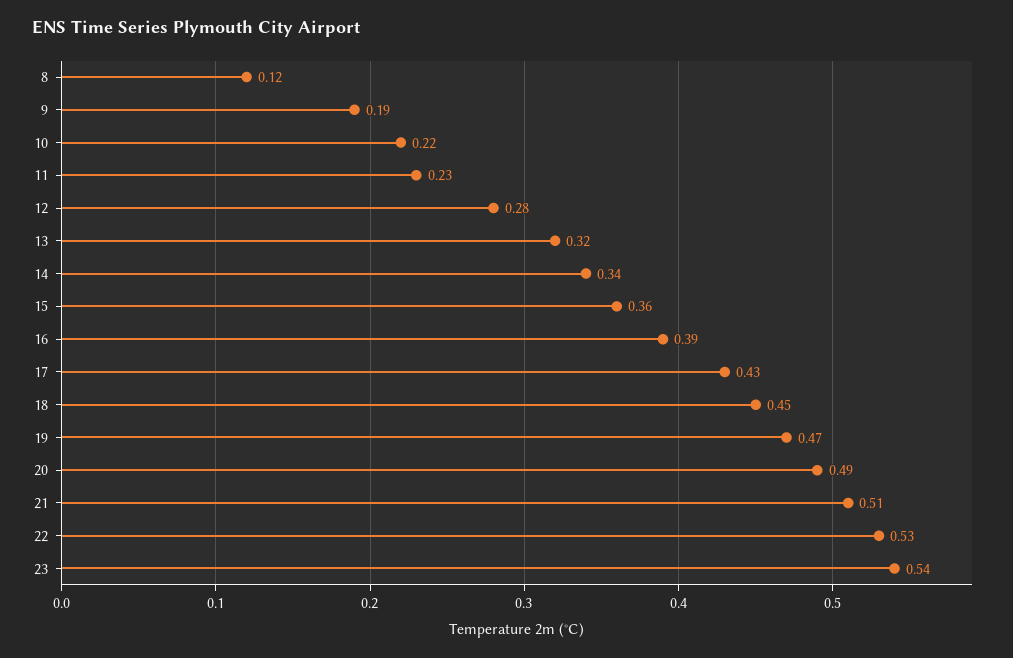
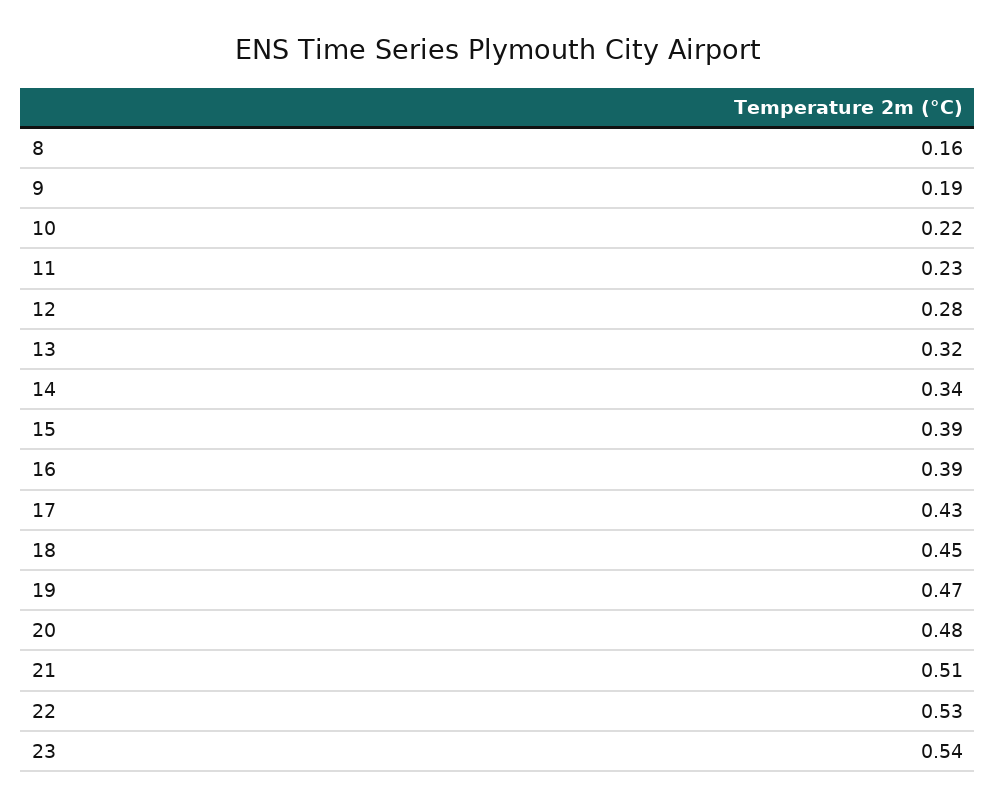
  {
-   "8": 0.12,
+   "8": 0.16,
    "9": 0.19,
    "10": 0.22,
    "11": 0.23,
    "12": 0.28,
    "13": 0.32,
    "14": 0.34,
-   "15": 0.36,
+   "15": 0.39,
    "16": 0.39,
    "17": 0.43,
    "18": 0.45,
    "19": 0.47,
-   "20": 0.49,
+   "20": 0.48,
    "21": 0.51,
    "22": 0.53,
    "23": 0.54
  }

